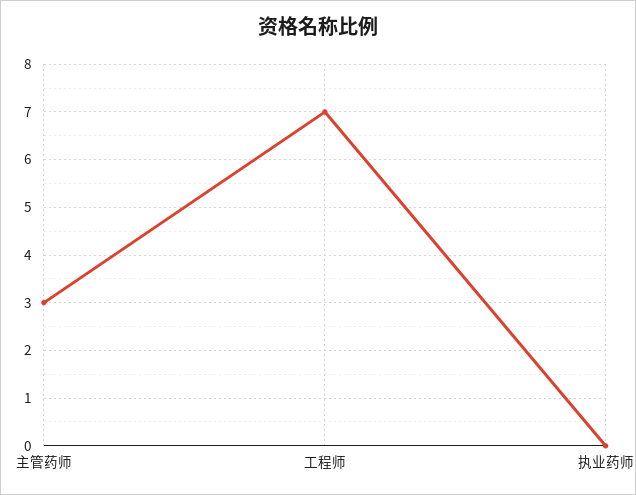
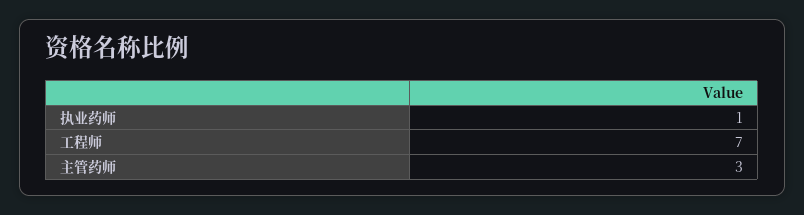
  {
    "主管药师": 3,
    "工程师": 7,
-   "执业药师": 0
+   "执业药师": 1
  }

